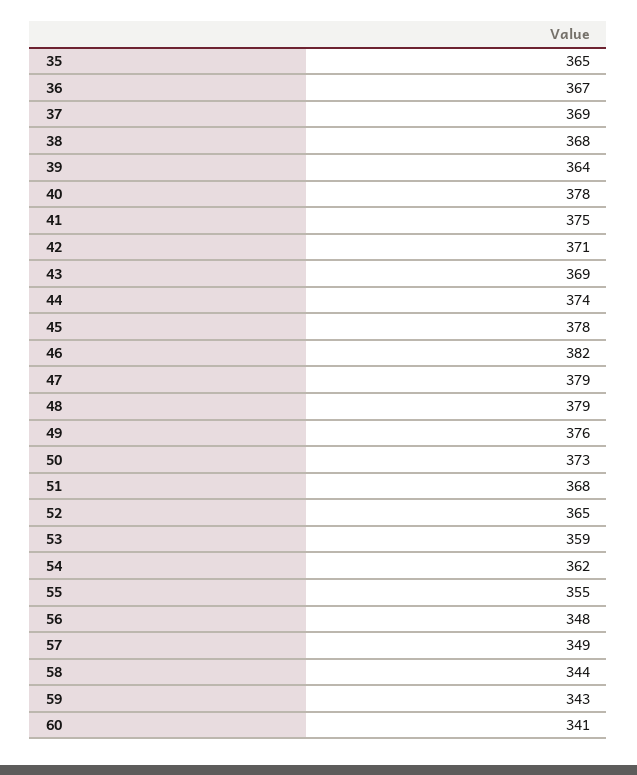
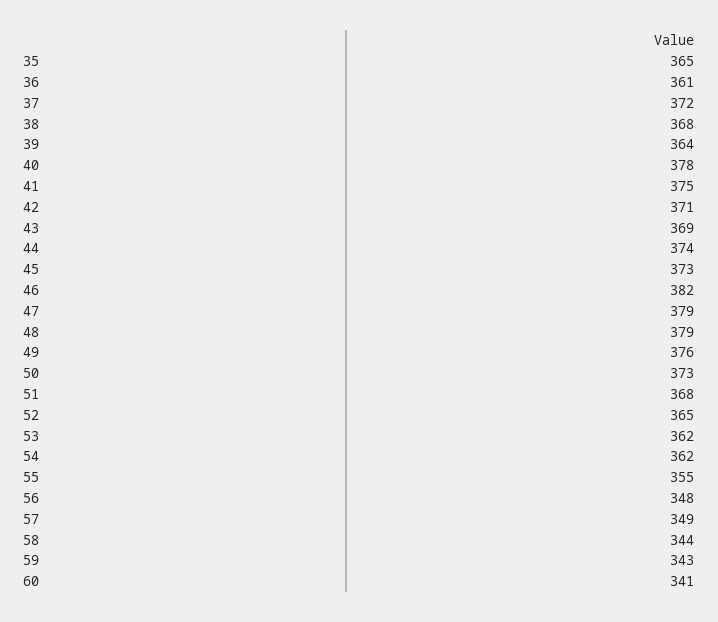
  {
    "35": 365,
-   "36": 367,
+   "36": 361,
-   "37": 369,
+   "37": 372,
    "38": 368,
    "39": 364,
    "40": 378,
    "41": 375,
    "42": 371,
    "43": 369,
    "44": 374,
-   "45": 378,
+   "45": 373,
    "46": 382,
    "47": 379,
    "48": 379,
    "49": 376,
    "50": 373,
    "51": 368,
    "52": 365,
-   "53": 359,
+   "53": 362,
    "54": 362,
    "55": 355,
    "56": 348,
    "57": 349,
    "58": 344,
    "59": 343,
    "60": 341
  }

